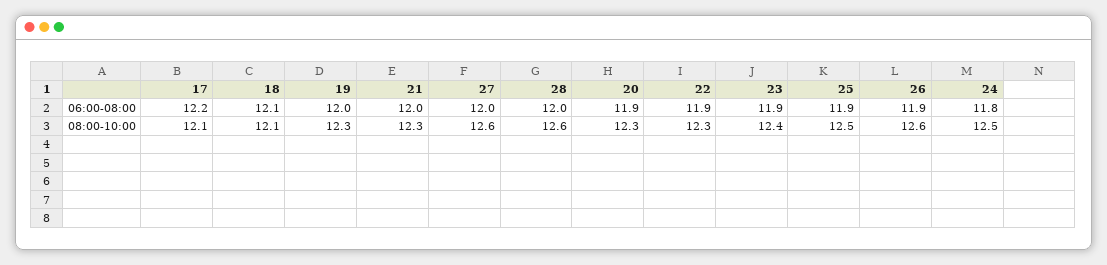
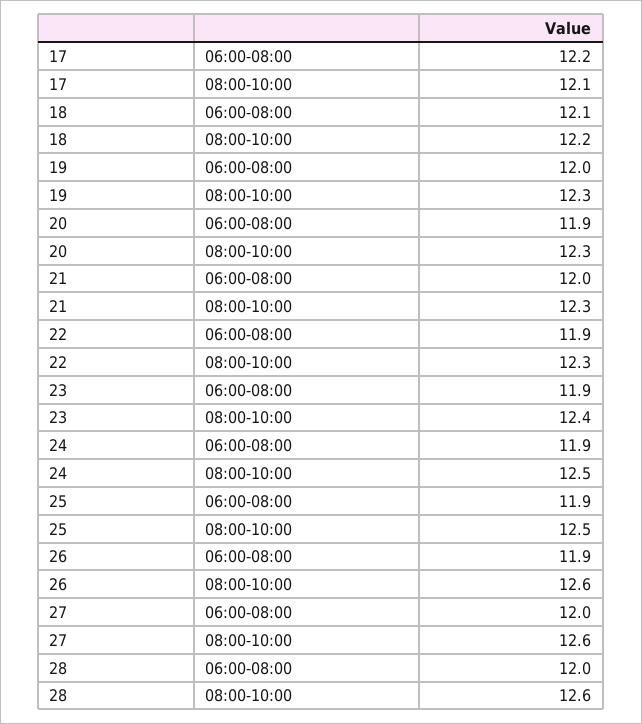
  {
    "17": {
      "06:00-08:00": 12.2,
      "08:00-10:00": 12.1
    },
    "18": {
      "06:00-08:00": 12.1,
-     "08:00-10:00": 12.1
+     "08:00-10:00": 12.2
    },
    "19": {
      "06:00-08:00": 12,
      "08:00-10:00": 12.3
    },
    "21": {
      "06:00-08:00": 12,
      "08:00-10:00": 12.3
    },
    "27": {
      "06:00-08:00": 12,
      "08:00-10:00": 12.6
    },
    "28": {
      "06:00-08:00": 12,
      "08:00-10:00": 12.6
    },
    "20": {
      "06:00-08:00": 11.9,
      "08:00-10:00": 12.3
    },
    "22": {
      "06:00-08:00": 11.9,
      "08:00-10:00": 12.3
    },
    "23": {
      "06:00-08:00": 11.9,
      "08:00-10:00": 12.4
    },
    "25": {
      "06:00-08:00": 11.9,
      "08:00-10:00": 12.5
    },
    "26": {
      "06:00-08:00": 11.9,
      "08:00-10:00": 12.6
    },
    "24": {
-     "06:00-08:00": 11.8,
+     "06:00-08:00": 11.9,
      "08:00-10:00": 12.5
    }
  }

